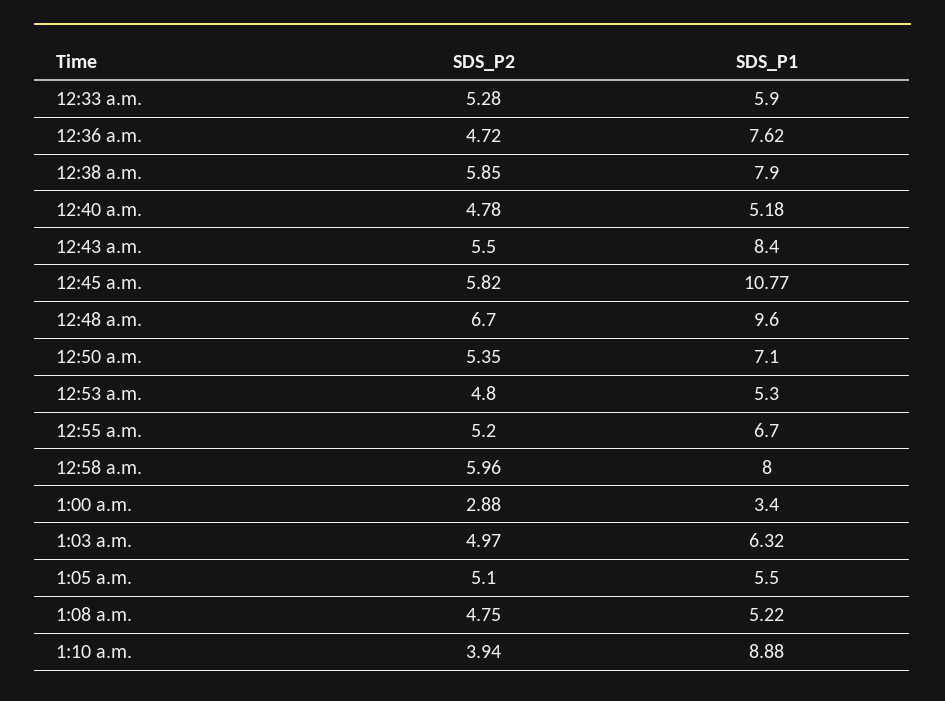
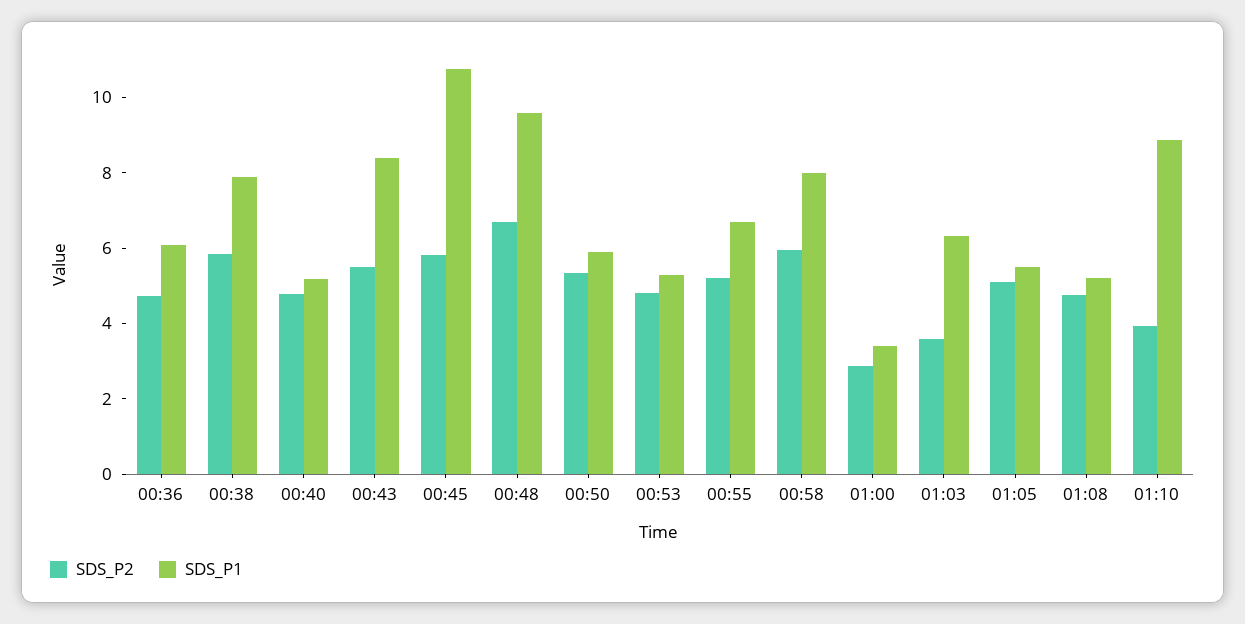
  {
    "SDS_P2": {
-     "12:33 a.m.": 5.28,
      "12:36 a.m.": 4.72,
      "12:38 a.m.": 5.85,
      "12:40 a.m.": 4.78,
      "12:43 a.m.": 5.5,
      "12:45 a.m.": 5.82,
      "12:48 a.m.": 6.7,
      "12:50 a.m.": 5.35,
      "12:53 a.m.": 4.8,
      "12:55 a.m.": 5.2,
      "12:58 a.m.": 5.96,
      "1:00 a.m.": 2.88,
-     "1:03 a.m.": 4.97,
+     "1:03 a.m.": 3.5,
      "1:05 a.m.": 5.1,
      "1:08 a.m.": 4.75,
      "1:10 a.m.": 3.94
    },
    "SDS_P1": {
-     "12:33 a.m.": 5.9,
-     "12:36 a.m.": 7.62,
+     "12:36 a.m.": 6,
      "12:38 a.m.": 7.9,
      "12:40 a.m.": 5.18,
      "12:43 a.m.": 8.4,
      "12:45 a.m.": 10.77,
      "12:48 a.m.": 9.6,
-     "12:50 a.m.": 7.1,
+     "12:50 a.m.": 6,
      "12:53 a.m.": 5.3,
      "12:55 a.m.": 6.7,
      "12:58 a.m.": 8,
      "1:00 a.m.": 3.4,
      "1:03 a.m.": 6.32,
      "1:05 a.m.": 5.5,
      "1:08 a.m.": 5.22,
      "1:10 a.m.": 8.88
    }
  }

